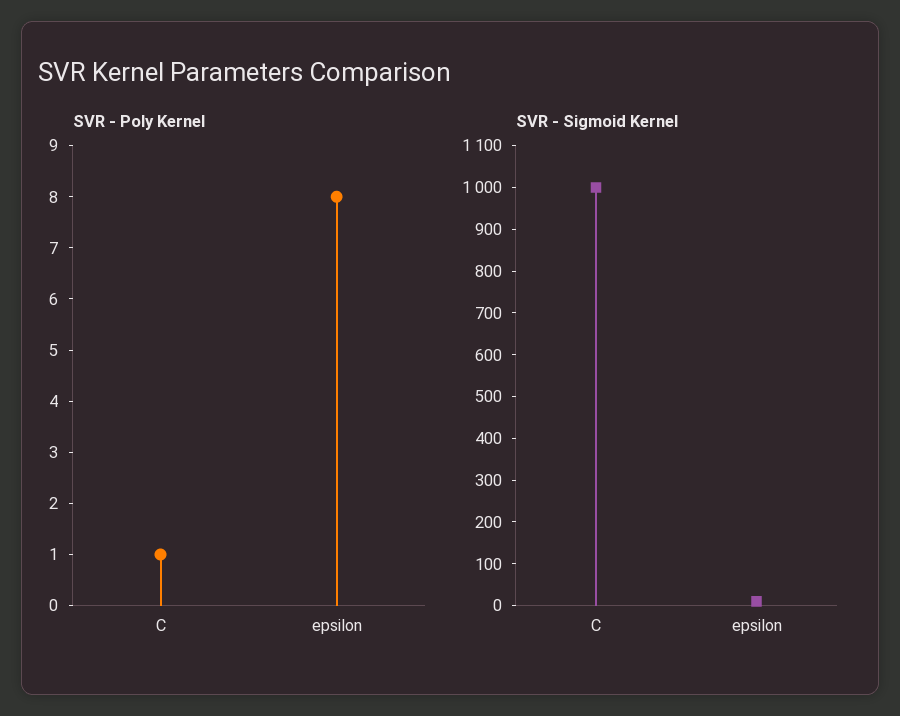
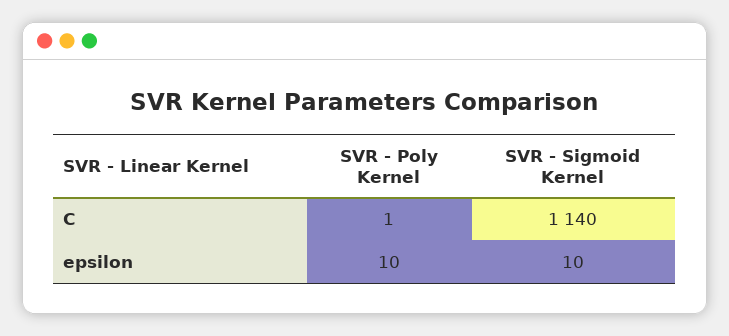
  {
    "SVR - Poly Kernel": {
      "C": 1,
-     "epsilon": 8
+     "epsilon": 10
    },
    "SVR - Sigmoid Kernel": {
-     "C": 1000,
+     "C": 1140,
      "epsilon": 10
    }
  }

